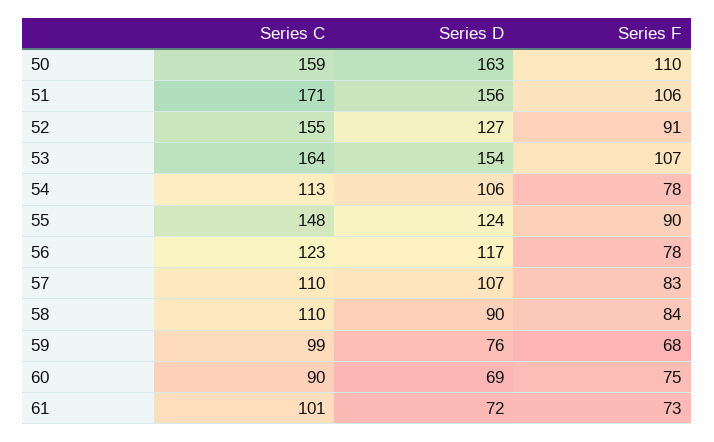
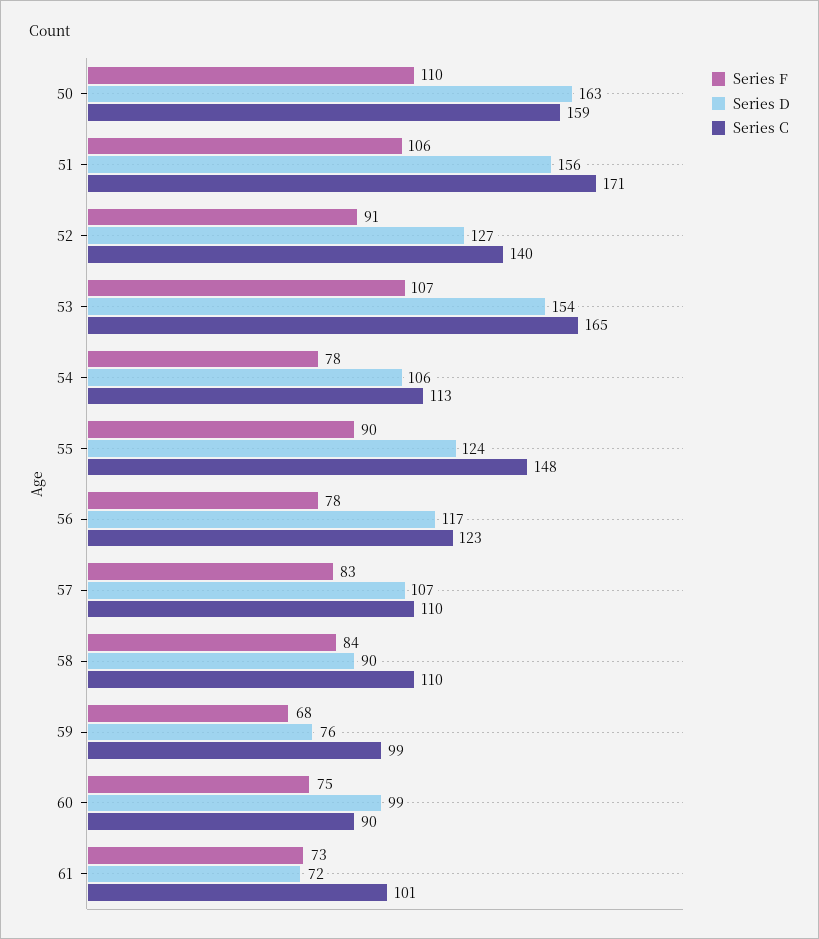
  {
    "Series C": {
      "50": 159,
      "51": 171,
-     "52": 155,
+     "52": 140,
-     "53": 164,
+     "53": 165,
      "54": 113,
      "55": 148,
      "56": 123,
      "57": 110,
      "58": 110,
      "59": 99,
      "60": 90,
      "61": 101
    },
    "Series D": {
      "50": 163,
      "51": 156,
      "52": 127,
      "53": 154,
      "54": 106,
      "55": 124,
      "56": 117,
      "57": 107,
      "58": 90,
      "59": 76,
-     "60": 69,
+     "60": 99,
      "61": 72
    },
    "Series F": {
      "50": 110,
      "51": 106,
      "52": 91,
      "53": 107,
      "54": 78,
      "55": 90,
      "56": 78,
      "57": 83,
      "58": 84,
      "59": 68,
      "60": 75,
      "61": 73
    }
  }

